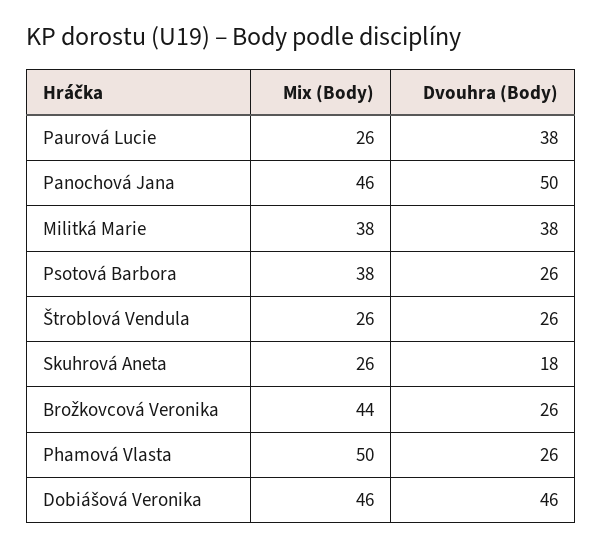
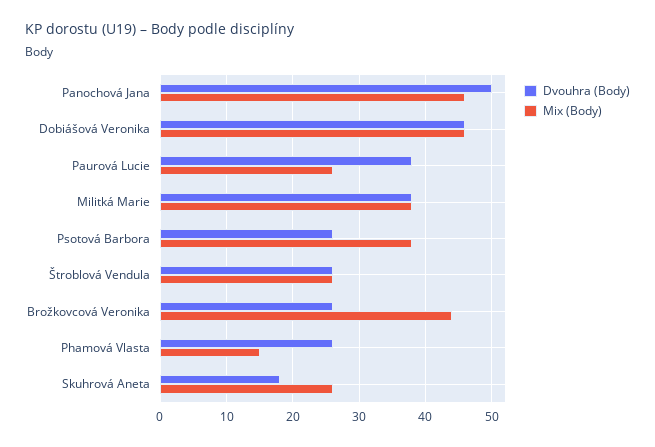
  {
    "Mix (Body)": {
      "Paurová Lucie": 26,
      "Panochová Jana": 46,
      "Militká Marie": 38,
      "Psotová Barbora": 38,
      "Štroblová Vendula": 26,
      "Skuhrová Aneta": 26,
      "Brožkovcová Veronika": 44,
-     "Phamová Vlasta": 50,
+     "Phamová Vlasta": 15,
      "Dobiášová Veronika": 46
    },
    "Dvouhra (Body)": {
      "Paurová Lucie": 38,
      "Panochová Jana": 50,
      "Militká Marie": 38,
      "Psotová Barbora": 26,
      "Štroblová Vendula": 26,
      "Skuhrová Aneta": 18,
      "Brožkovcová Veronika": 26,
      "Phamová Vlasta": 26,
      "Dobiášová Veronika": 46
    }
  }

